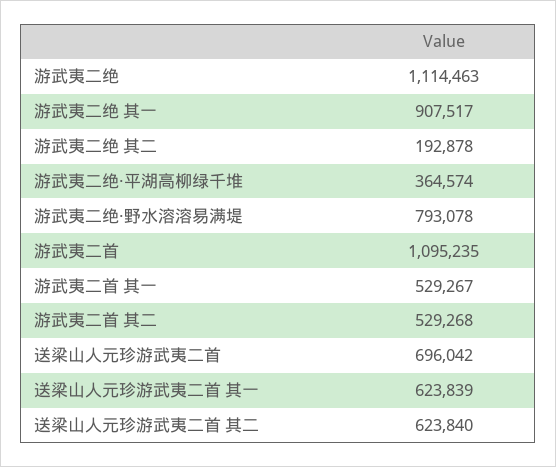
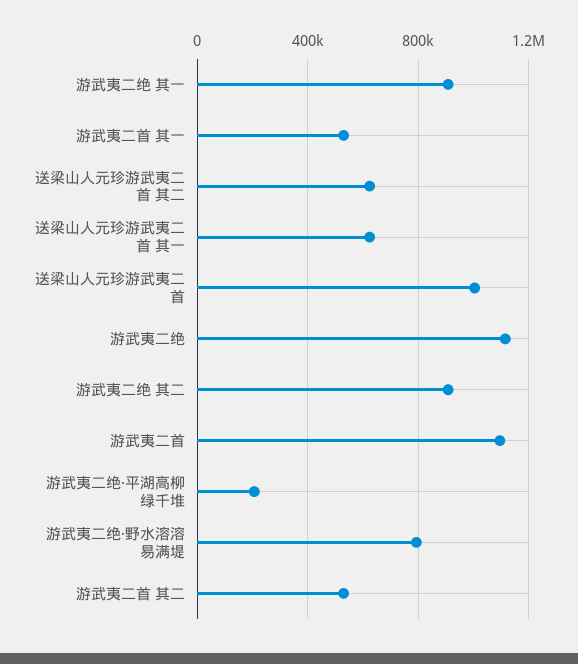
  {
    "游武夷二绝": 1114463,
    "游武夷二绝 其一": 907517,
-   "游武夷二绝 其二": 192878,
+   "游武夷二绝 其二": 900000,
-   "游武夷二绝·平湖高柳绿千堆": 364574,
+   "游武夷二绝·平湖高柳绿千堆": 200000,
    "游武夷二绝·野水溶溶易满堤": 793078,
    "游武夷二首": 1095235,
    "游武夷二首 其一": 529267,
    "游武夷二首 其二": 529268,
-   "送梁山人元珍游武夷二首": 696042,
+   "送梁山人元珍游武夷二首": 1000000,
    "送梁山人元珍游武夷二首 其一": 623839,
    "送梁山人元珍游武夷二首 其二": 623840
  }

